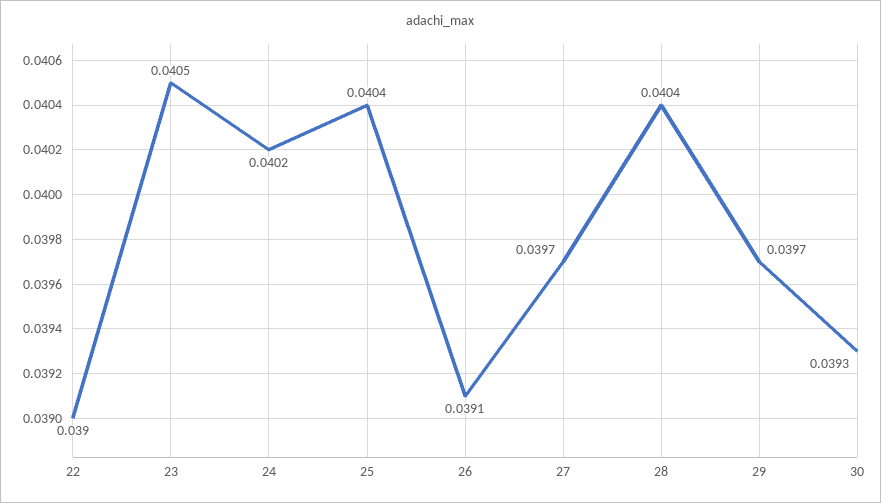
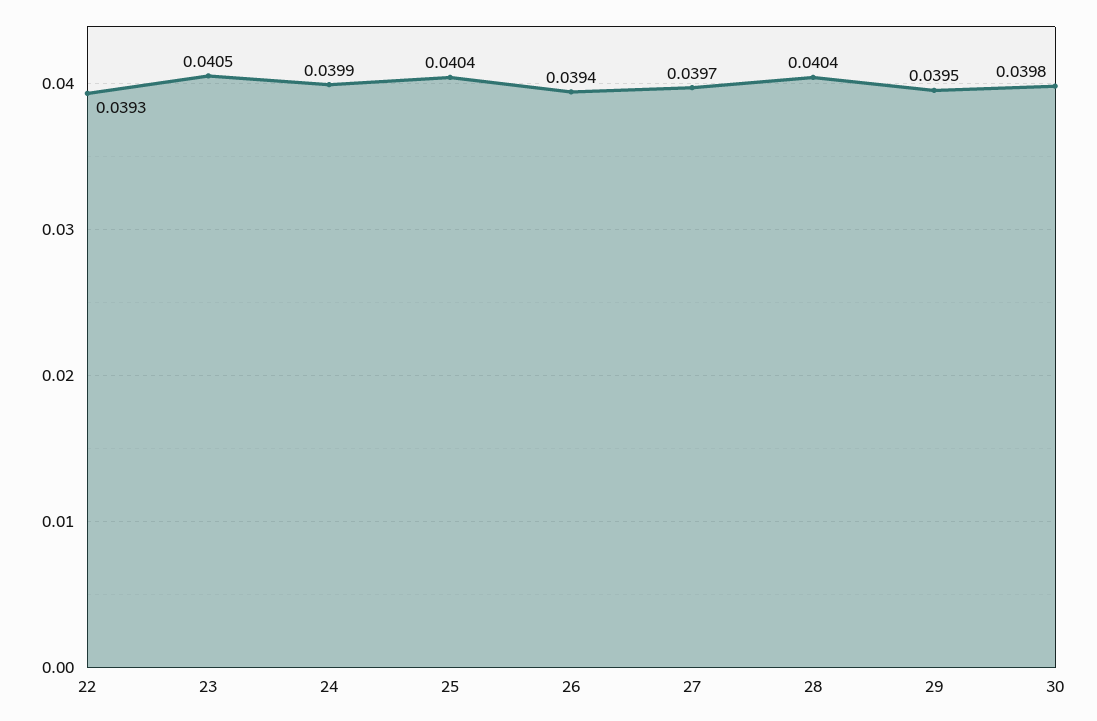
  {
-   "22": 0.039,
+   "22": 0.0393,
    "23": 0.0405,
-   "24": 0.0402,
+   "24": 0.0399,
    "25": 0.0404,
-   "26": 0.0391,
+   "26": 0.0394,
    "27": 0.0397,
    "28": 0.0404,
-   "29": 0.0397,
+   "29": 0.0395,
-   "30": 0.0393
+   "30": 0.0398
  }

